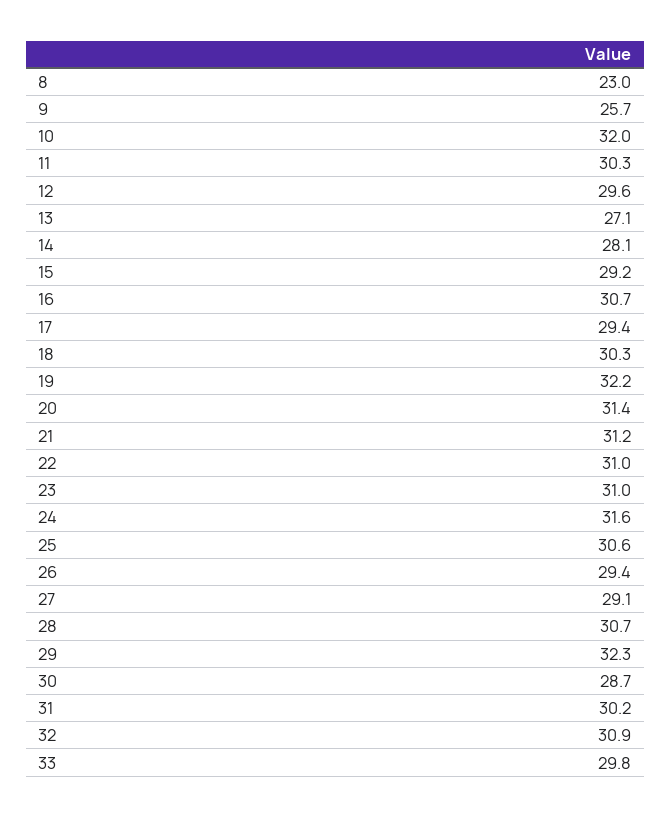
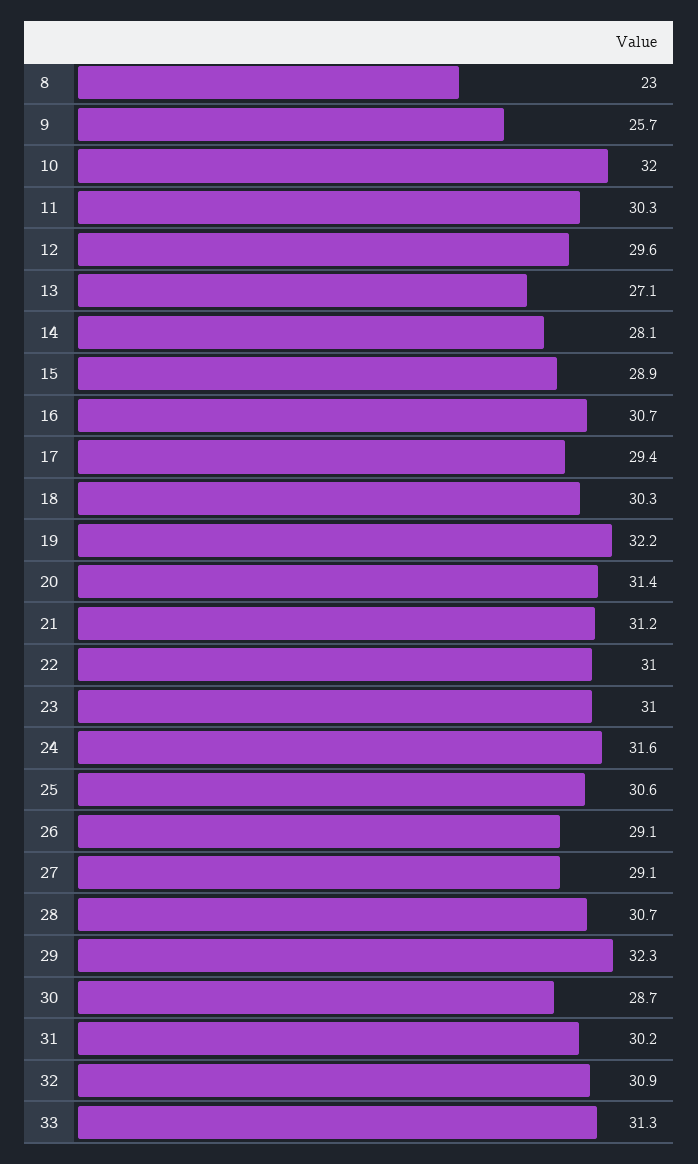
  {
    "8": 23,
    "9": 25.7,
    "10": 32,
    "11": 30.3,
    "12": 29.6,
    "13": 27.1,
    "14": 28.1,
-   "15": 29.2,
+   "15": 28.9,
    "16": 30.7,
    "17": 29.4,
    "18": 30.3,
    "19": 32.2,
    "20": 31.4,
    "21": 31.2,
    "22": 31,
    "23": 31,
    "24": 31.6,
    "25": 30.6,
-   "26": 29.4,
+   "26": 29.1,
    "27": 29.1,
    "28": 30.7,
    "29": 32.3,
    "30": 28.7,
    "31": 30.2,
    "32": 30.9,
-   "33": 29.8
+   "33": 31.3
  }

